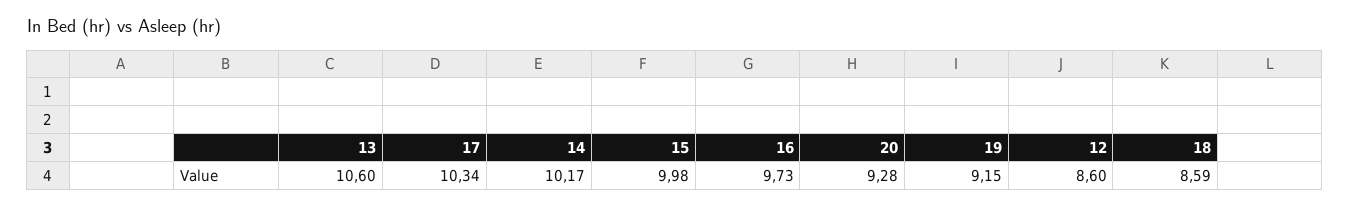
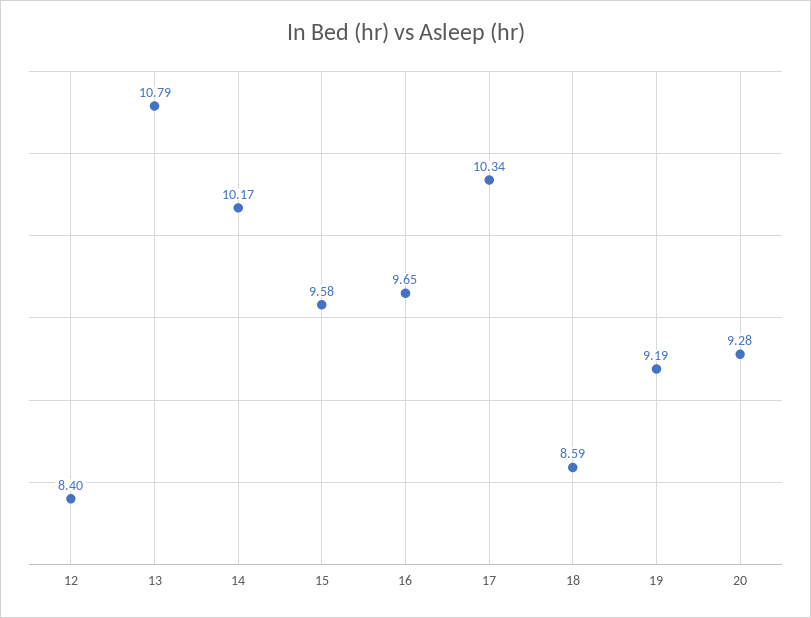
  {
-   "13": 10.6,
+   "13": 10.79,
    "17": 10.34,
    "14": 10.17,
-   "15": 9.98,
+   "15": 9.58,
-   "16": 9.73,
+   "16": 9.65,
    "20": 9.28,
-   "19": 9.15,
+   "19": 9.19,
-   "12": 8.6,
+   "12": 8.4,
    "18": 8.59
  }

